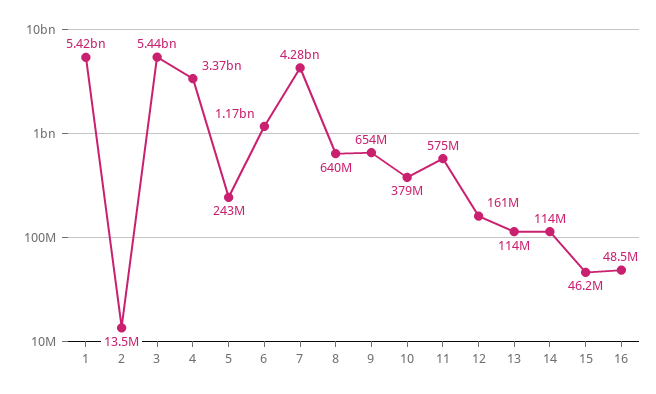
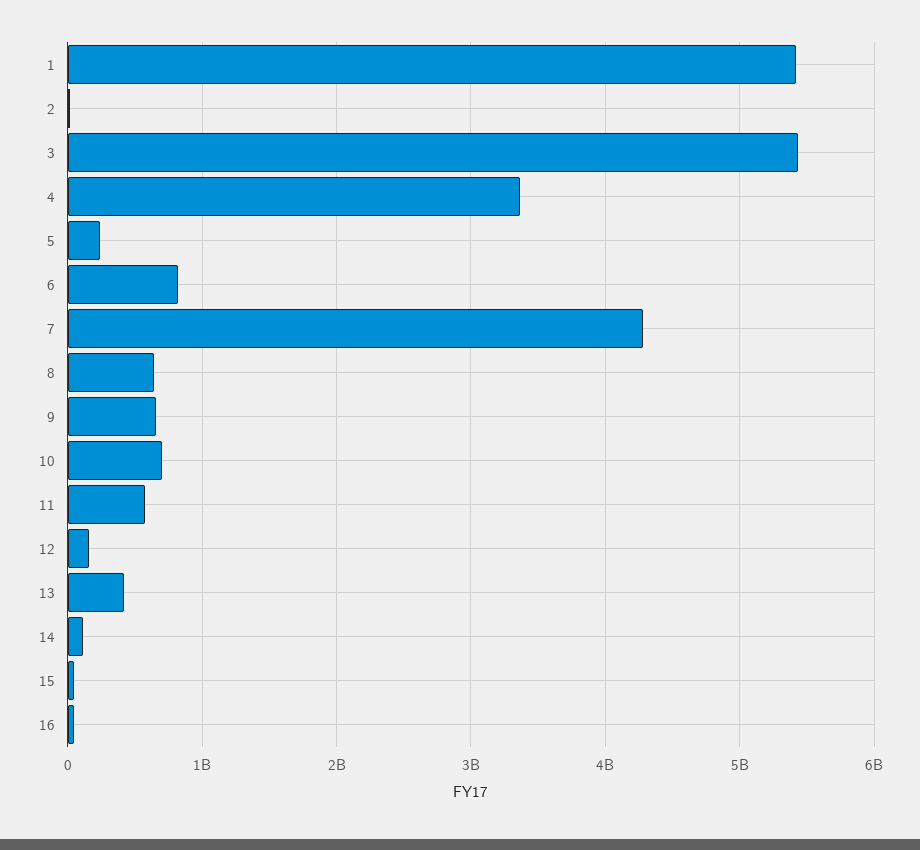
  {
    "1": 5420000000,
    "2": 13500000,
    "3": 5440000000,
    "4": 3370000000,
    "5": 243000000,
-   "6": 1170000000,
+   "6": 800000000,
    "7": 4280000000,
    "8": 640000000,
    "9": 654000000,
-   "10": 379000000,
+   "10": 700000000,
    "11": 575000000,
    "12": 161000000,
-   "13": 114000000,
+   "13": 400000000,
    "14": 114000000,
    "15": 46200000,
    "16": 48500000
  }

